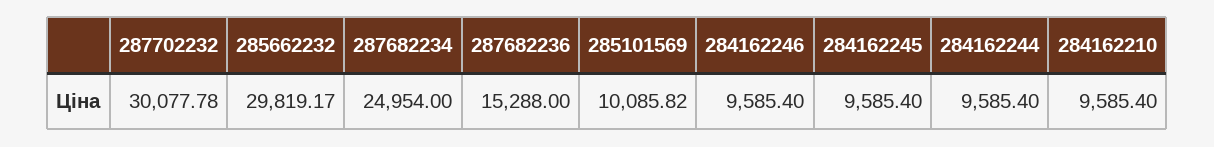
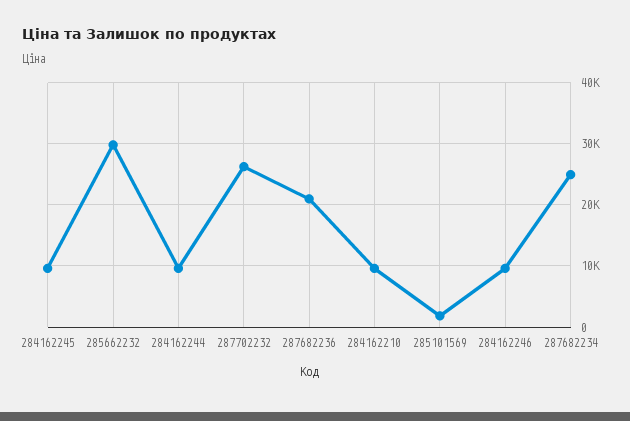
  {
-   "287702232": 30077.78,
+   "287702232": 26000,
    "285662232": 29819.17,
    "287682234": 24954,
-   "287682236": 15288,
+   "287682236": 21000,
-   "285101569": 10085.82,
+   "285101569": 2000,
    "284162246": 9585.4,
    "284162245": 9585.4,
    "284162244": 9585.4,
    "284162210": 9585.4
  }

